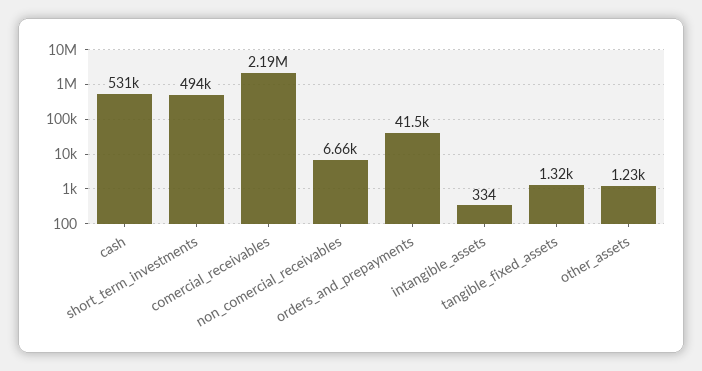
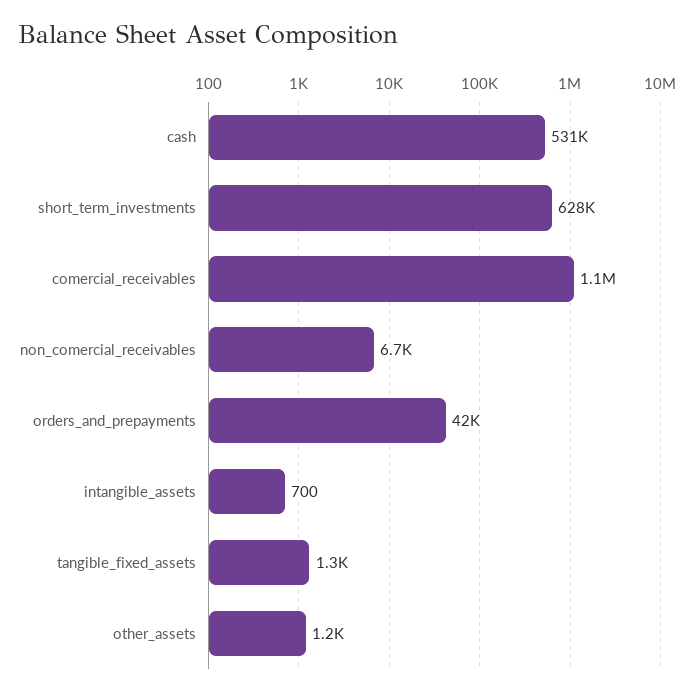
  {
    "cash": 531000,
-   "short_term_investments": 494000,
+   "short_term_investments": 628000,
-   "comercial_receivables": 2190000,
+   "comercial_receivables": 1100000,
    "non_comercial_receivables": 6660,
    "orders_and_prepayments": 41500,
-   "intangible_assets": 334,
+   "intangible_assets": 700,
    "tangible_fixed_assets": 1320,
    "other_assets": 1230
  }

